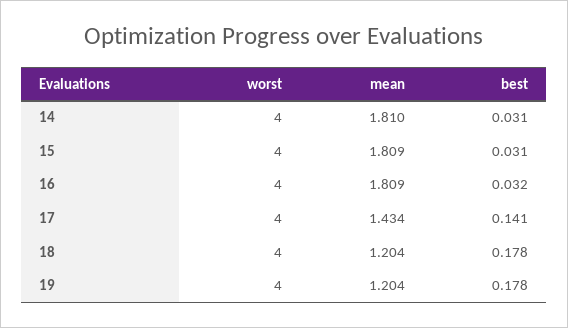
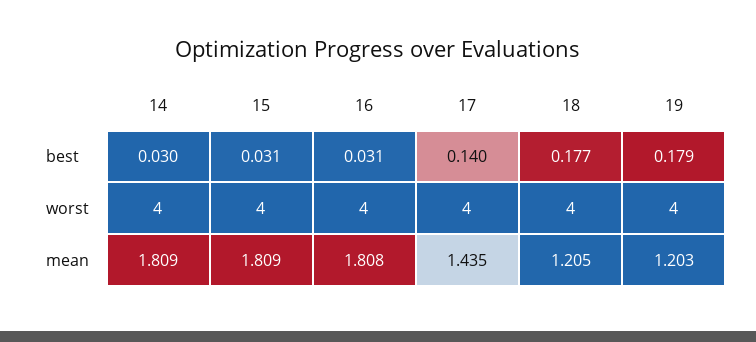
  {
    "worst": {
      "14": 4,
      "15": 4,
      "16": 4,
      "17": 4,
      "18": 4,
      "19": 4
    },
    "mean": {
-     "14": 1.81,
+     "14": 1.809,
      "15": 1.809,
-     "16": 1.809,
+     "16": 1.808,
-     "17": 1.434,
+     "17": 1.435,
-     "18": 1.204,
+     "18": 1.205,
-     "19": 1.204
+     "19": 1.203
    },
    "best": {
-     "14": 0.031,
+     "14": 0.03,
      "15": 0.031,
-     "16": 0.032,
+     "16": 0.031,
-     "17": 0.141,
+     "17": 0.14,
-     "18": 0.178,
+     "18": 0.177,
-     "19": 0.178
+     "19": 0.179
    }
  }

